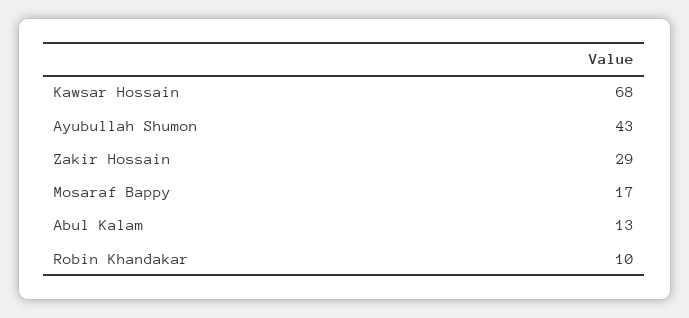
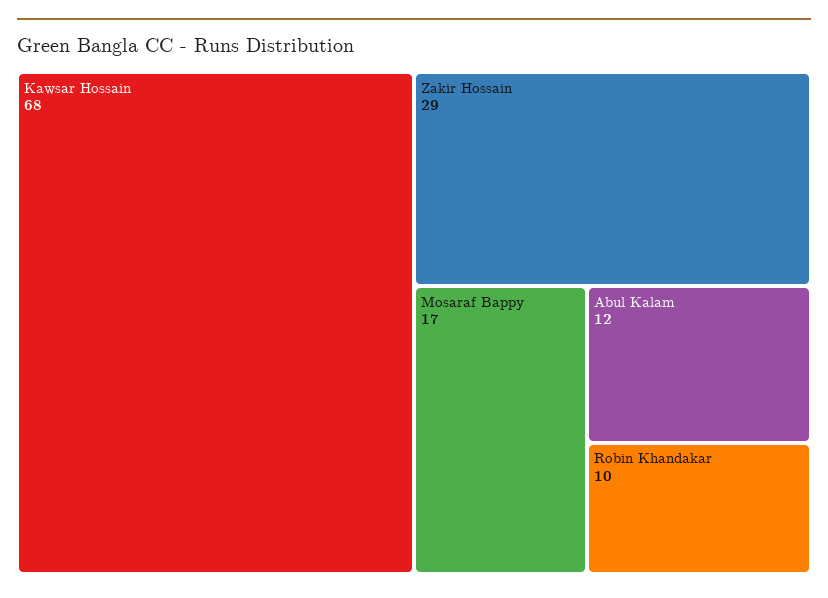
  {
    "Kawsar Hossain": 68,
-   "Ayubullah Shumon": 43,
    "Zakir Hossain": 29,
    "Mosaraf Bappy": 17,
-   "Abul Kalam": 13,
+   "Abul Kalam": 12,
    "Robin Khandakar": 10
  }

